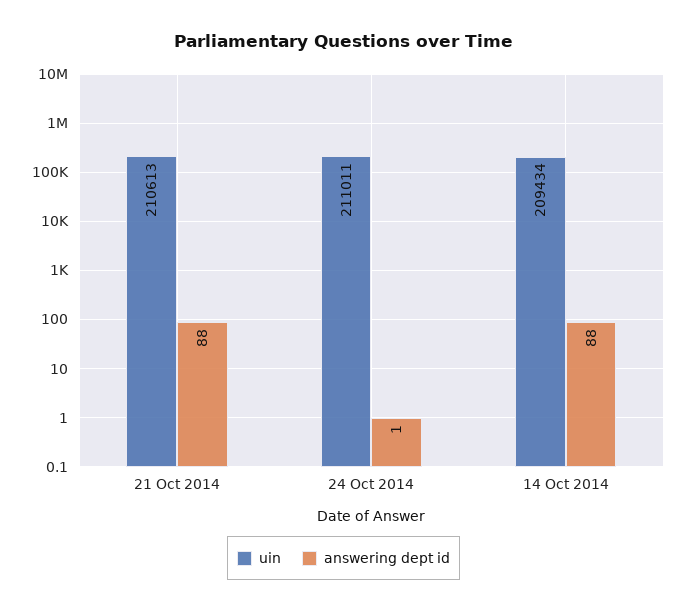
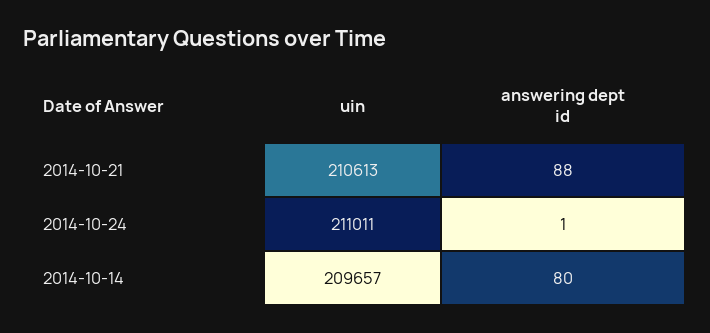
  {
    "uin": {
      "21 Oct 2014": 210613,
      "24 Oct 2014": 211011,
-     "14 Oct 2014": 209434
+     "14 Oct 2014": 209657
    },
    "answering dept id": {
      "21 Oct 2014": 88,
      "24 Oct 2014": 1,
-     "14 Oct 2014": 88
+     "14 Oct 2014": 80
    }
  }

